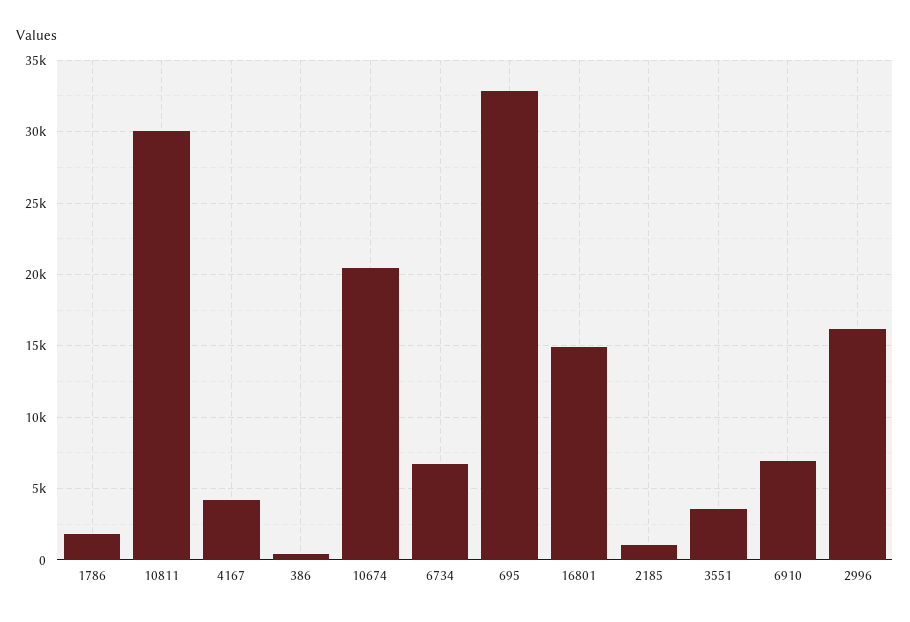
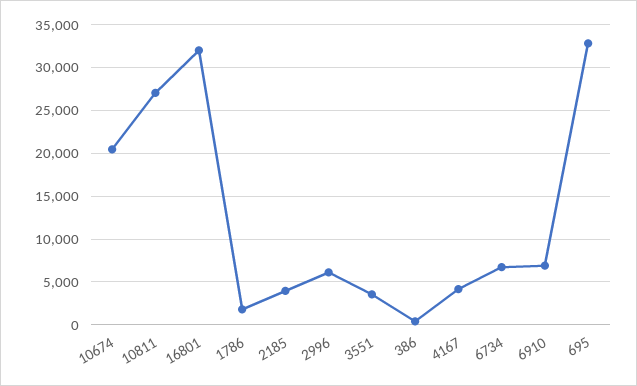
  {
    "1786": 2000,
-   "10811": 30000,
+   "10811": 27000,
    "4167": 4000,
    "386": 500,
    "10674": 20500,
    "6734": 6500,
    "695": 33000,
-   "16801": 15000,
+   "16801": 32000,
-   "2185": 1000,
+   "2185": 4000,
    "3551": 3500,
    "6910": 7000,
-   "2996": 16000
+   "2996": 6000
  }

